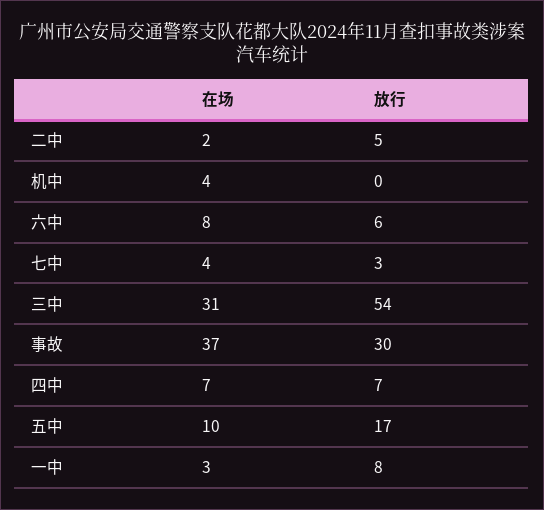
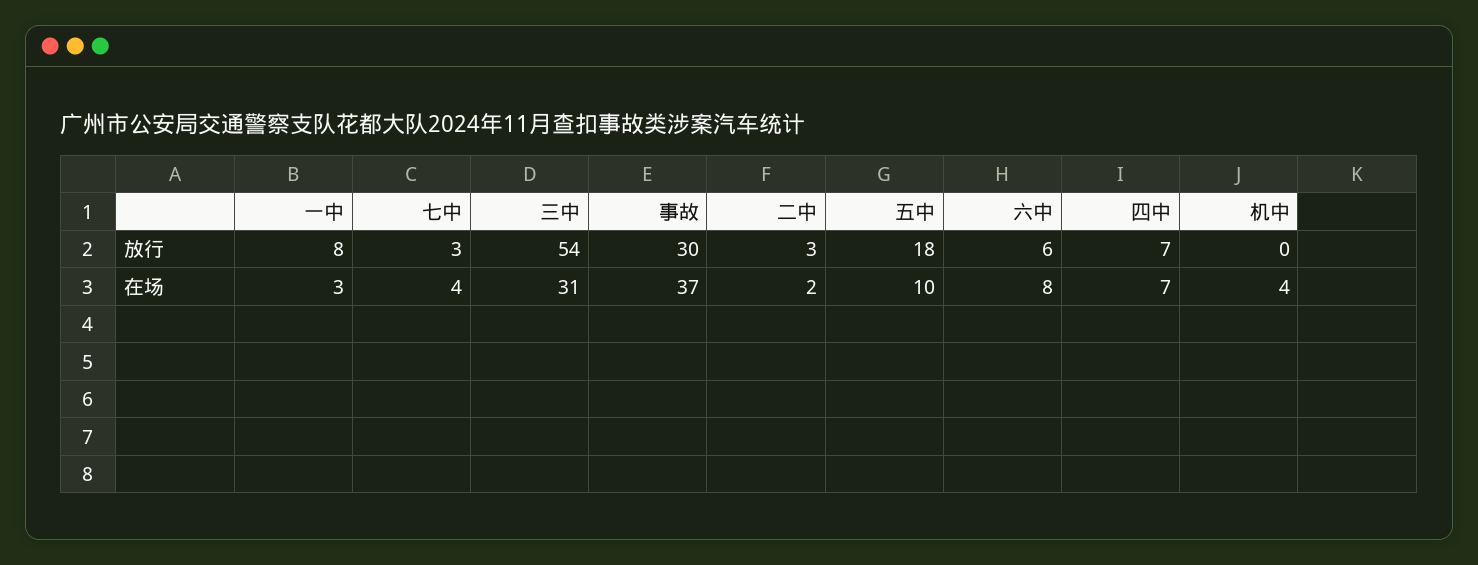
  {
    "在场": {
      "二中": 2,
      "机中": 4,
      "六中": 8,
      "七中": 4,
      "三中": 31,
      "事故": 37,
      "四中": 7,
      "五中": 10,
      "一中": 3
    },
    "放行": {
-     "二中": 5,
+     "二中": 3,
      "机中": 0,
      "六中": 6,
      "七中": 3,
      "三中": 54,
      "事故": 30,
      "四中": 7,
-     "五中": 17,
+     "五中": 18,
      "一中": 8
    }
  }

